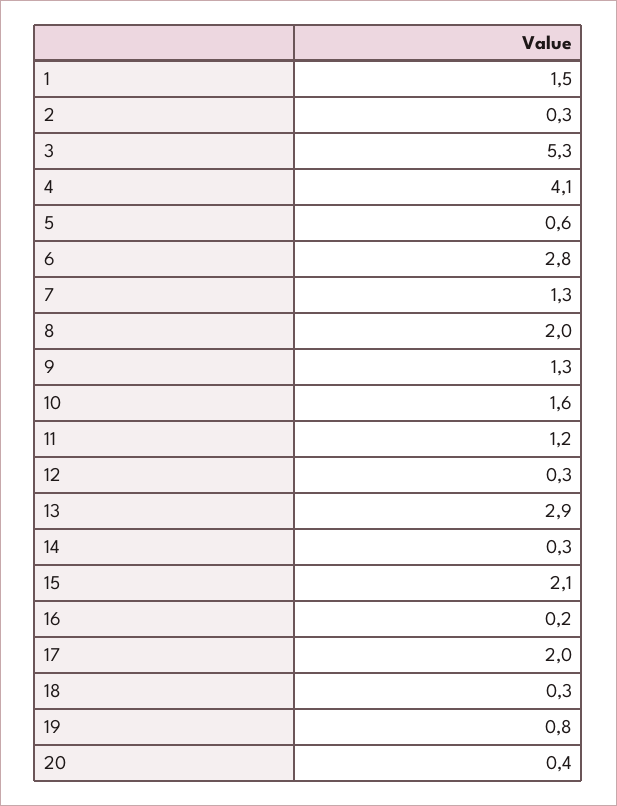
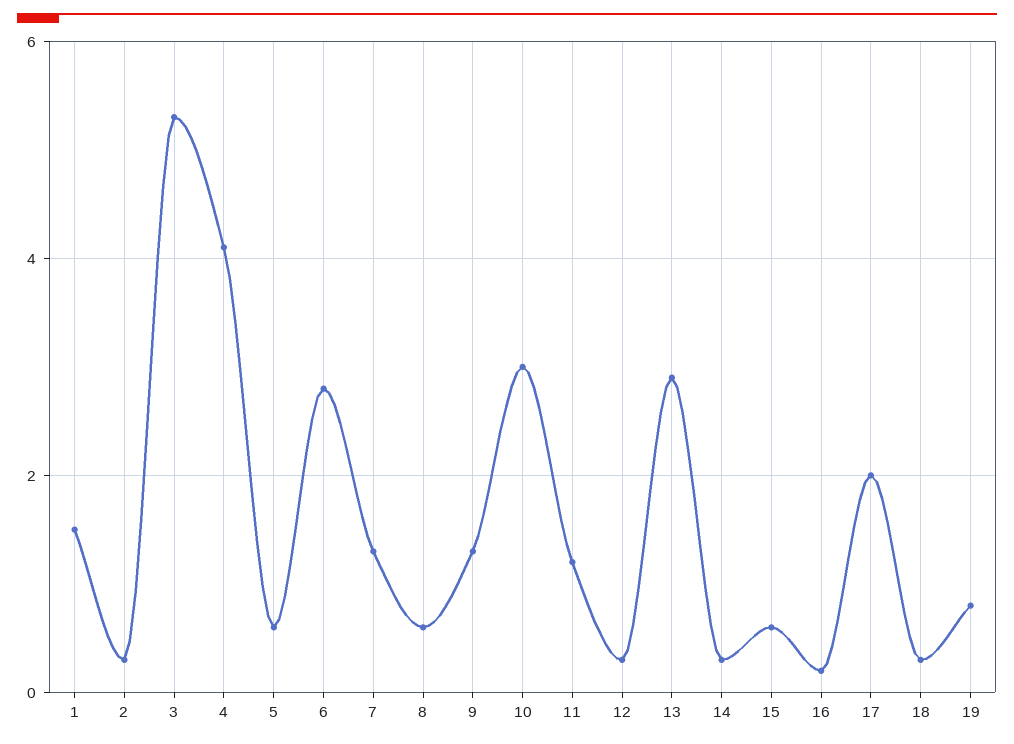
  {
    "1": 1.5,
    "2": 0.3,
    "3": 5.3,
    "4": 4.1,
    "5": 0.6,
    "6": 2.8,
    "7": 1.3,
-   "8": 2,
+   "8": 0.5,
    "9": 1.3,
-   "10": 1.6,
+   "10": 3,
    "11": 1.2,
    "12": 0.3,
    "13": 2.9,
    "14": 0.3,
-   "15": 2.1,
+   "15": 0.5,
    "16": 0.2,
    "17": 2,
    "18": 0.3,
-   "19": 0.8,
+   "19": 0.8
-   "20": 0.4
  }

